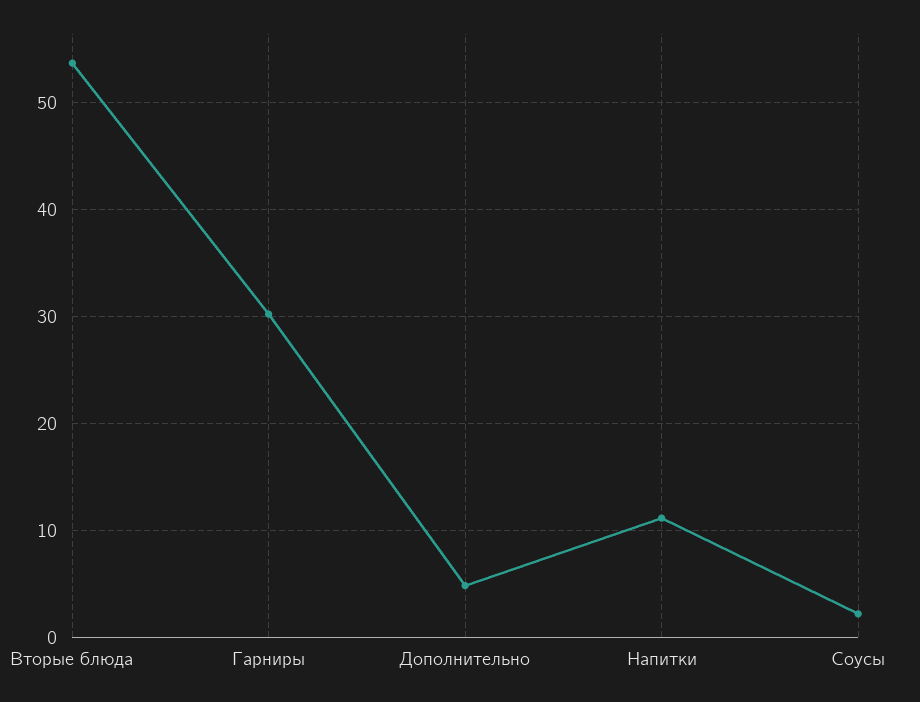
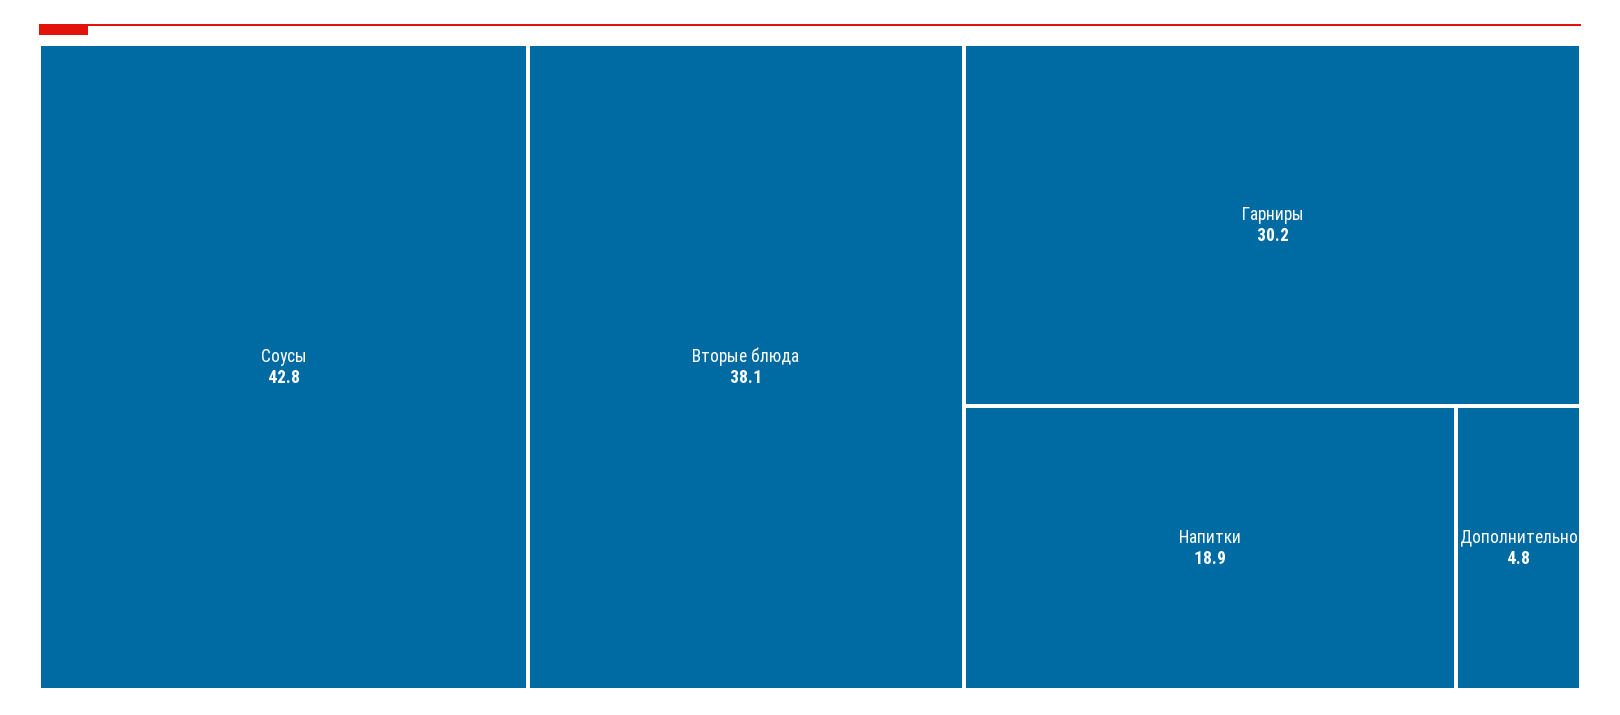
  {
-   "Вторые блюда": 54,
+   "Вторые блюда": 38.1,
    "Гарниры": 30.2,
    "Дополнительно": 4.8,
-   "Напитки": 11,
+   "Напитки": 18.9,
-   "Соусы": 2
+   "Соусы": 42.8
  }

